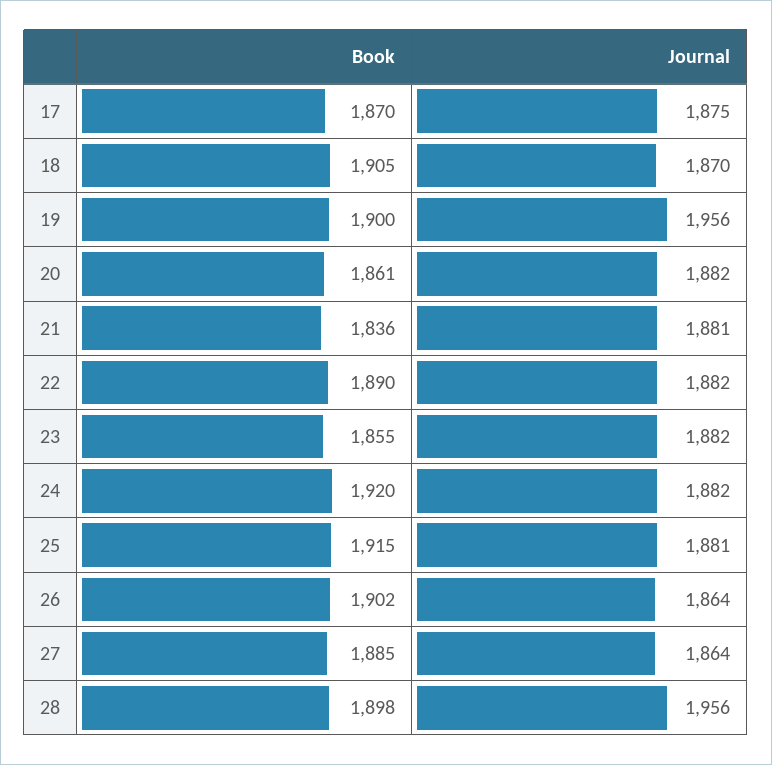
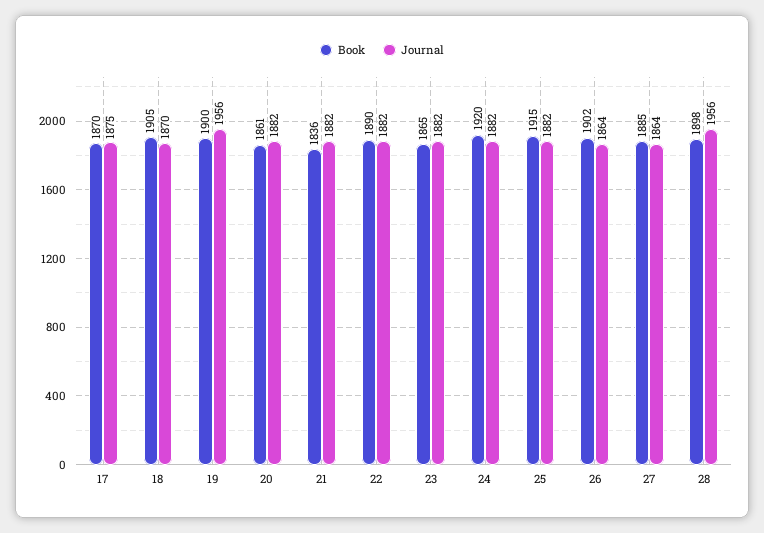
  {
    "Book": {
      "17": 1870,
      "18": 1905,
      "19": 1900,
      "20": 1861,
      "21": 1836,
      "22": 1890,
-     "23": 1855,
+     "23": 1865,
      "24": 1920,
      "25": 1915,
      "26": 1902,
      "27": 1885,
      "28": 1898
    },
    "Journal": {
      "17": 1875,
      "18": 1870,
      "19": 1956,
      "20": 1882,
-     "21": 1881,
+     "21": 1882,
      "22": 1882,
      "23": 1882,
      "24": 1882,
-     "25": 1881,
+     "25": 1882,
      "26": 1864,
      "27": 1864,
      "28": 1956
    }
  }

